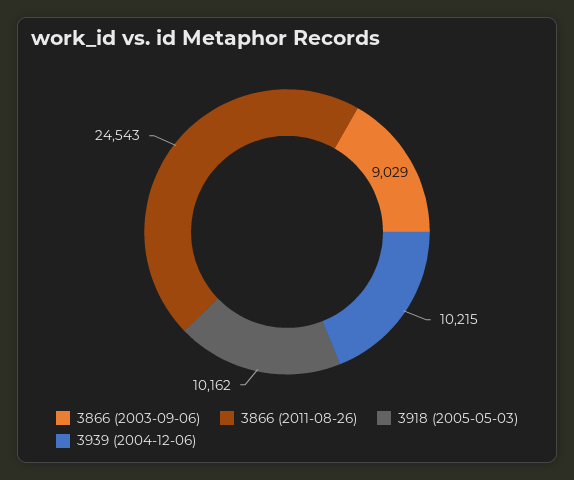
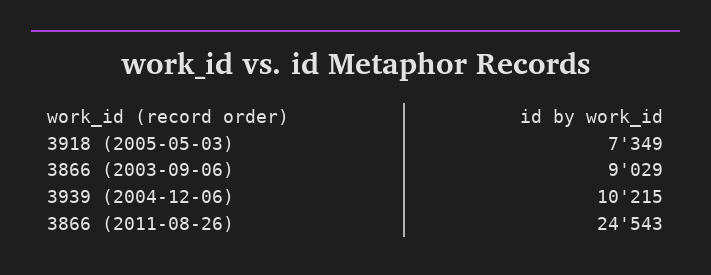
  {
    "3866 (2003-09-06)": 9029,
    "3866 (2011-08-26)": 24543,
-   "3918 (2005-05-03)": 10162,
+   "3918 (2005-05-03)": 7349,
    "3939 (2004-12-06)": 10215
  }

